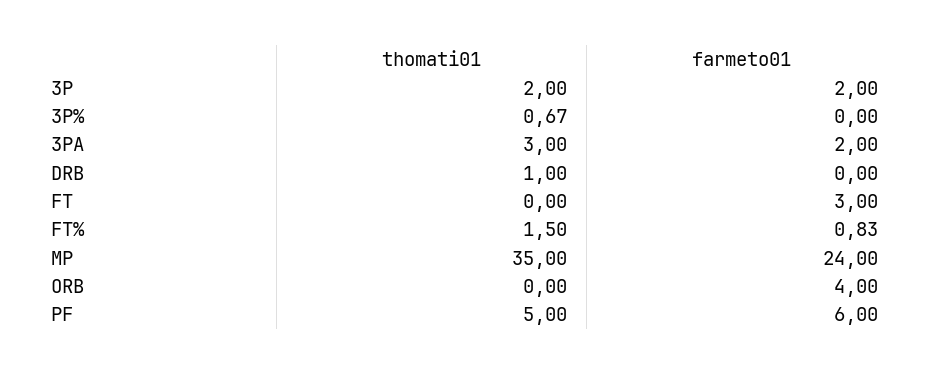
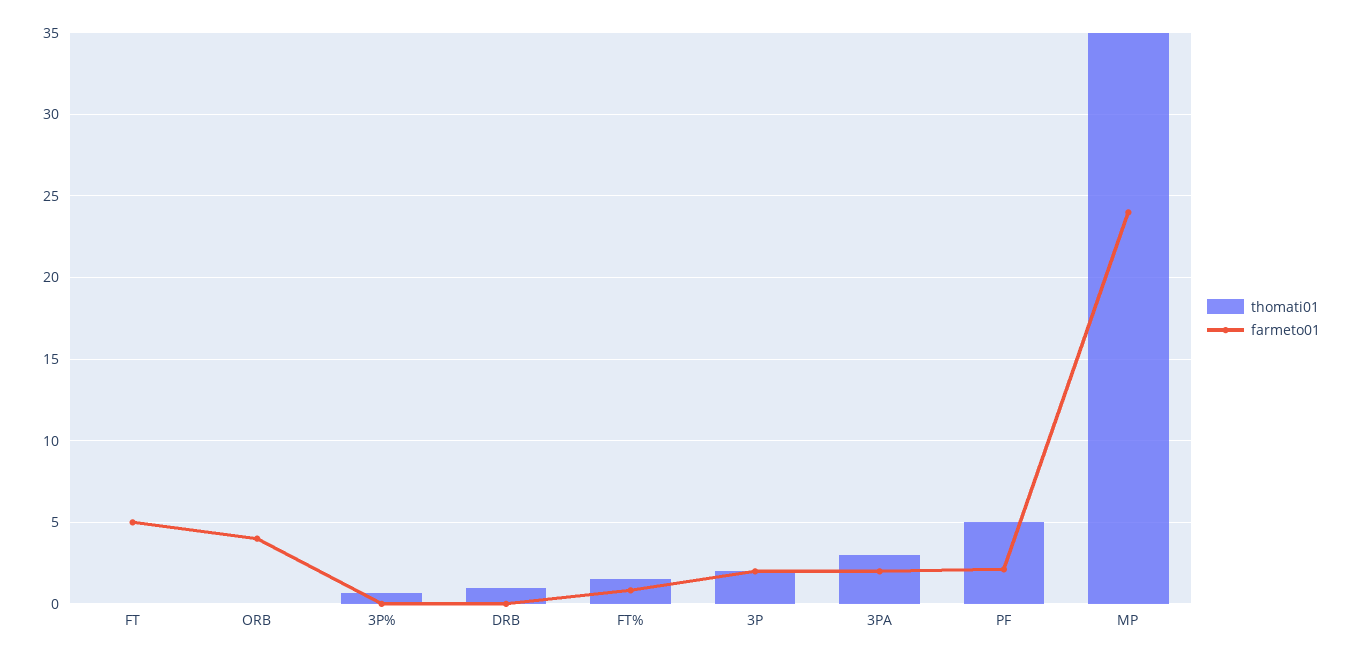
  {
    "thomati01": {
      "3P": 2,
      "3P%": 0.67,
      "3PA": 3,
      "DRB": 1,
      "FT": 0,
      "FT%": 1.5,
      "MP": 35,
      "ORB": 0,
      "PF": 5
    },
    "farmeto01": {
      "3P": 2,
      "3P%": 0,
      "3PA": 2,
      "DRB": 0,
-     "FT": 3,
+     "FT": 5,
      "FT%": 0.83,
      "MP": 24,
      "ORB": 4,
-     "PF": 6
+     "PF": 2
    }
  }

